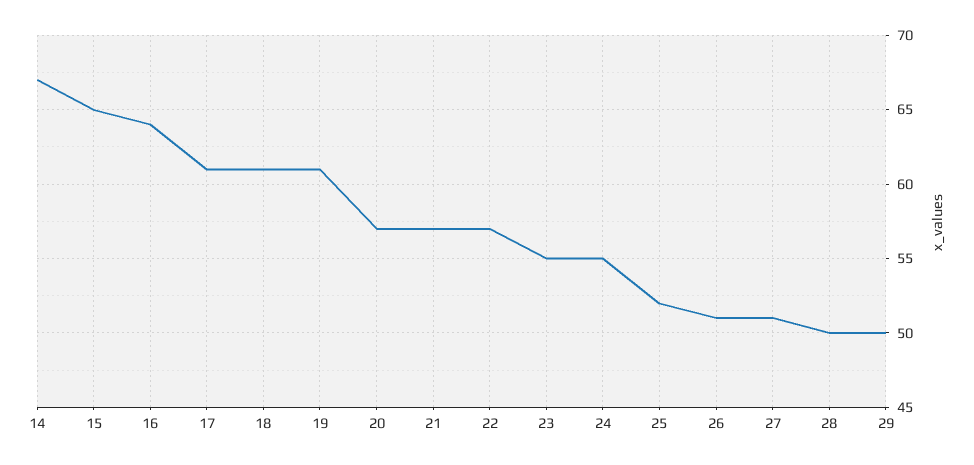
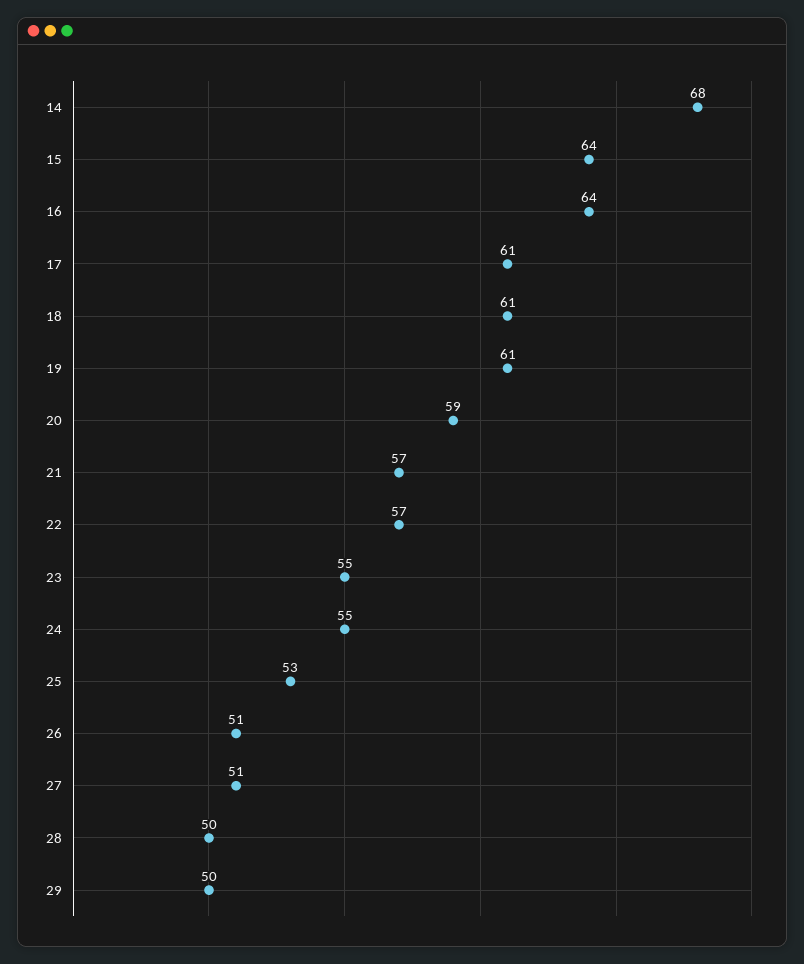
  {
-   "14": 67,
+   "14": 68,
-   "15": 65,
+   "15": 64,
    "16": 64,
    "17": 61,
    "18": 61,
    "19": 61,
-   "20": 57,
+   "20": 59,
    "21": 57,
    "22": 57,
    "23": 55,
    "24": 55,
-   "25": 52,
+   "25": 53,
    "26": 51,
    "27": 51,
    "28": 50,
    "29": 50
  }

